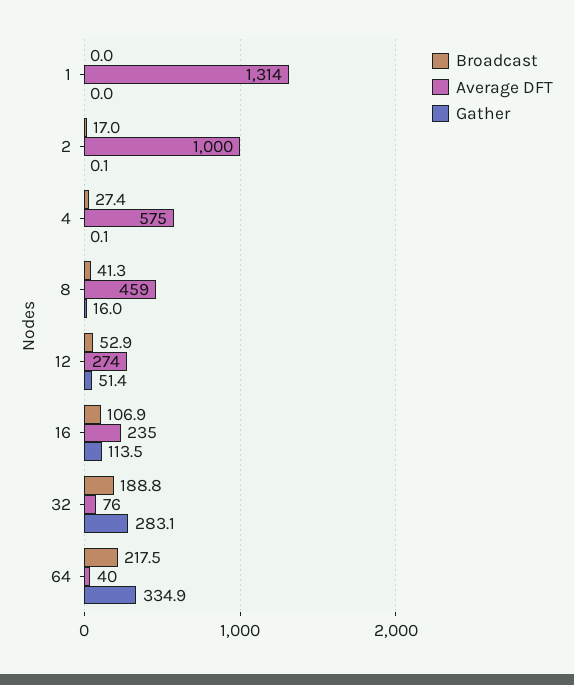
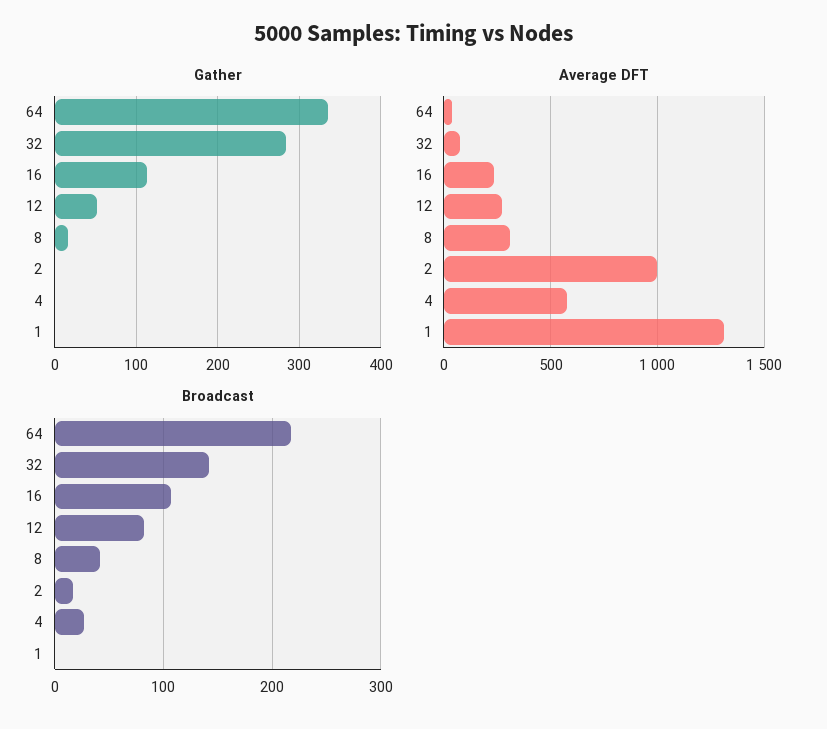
  {
    "Broadcast": {
      "1": 0,
      "2": 17,
      "4": 27.4,
      "8": 41.3,
-     "12": 52.9,
+     "12": 80,
      "16": 106.9,
-     "32": 188.8,
+     "32": 140,
      "64": 217.5
    },
    "Average DFT": {
      "1": 1314,
      "2": 1000,
      "4": 575,
-     "8": 459,
+     "8": 300,
      "12": 274,
      "16": 235,
      "32": 76,
      "64": 40
    },
    "Gather": {
      "1": 0,
      "2": 0.1,
      "4": 0.1,
      "8": 16,
      "12": 51.4,
      "16": 113.5,
      "32": 283.1,
      "64": 334.9
    }
  }

